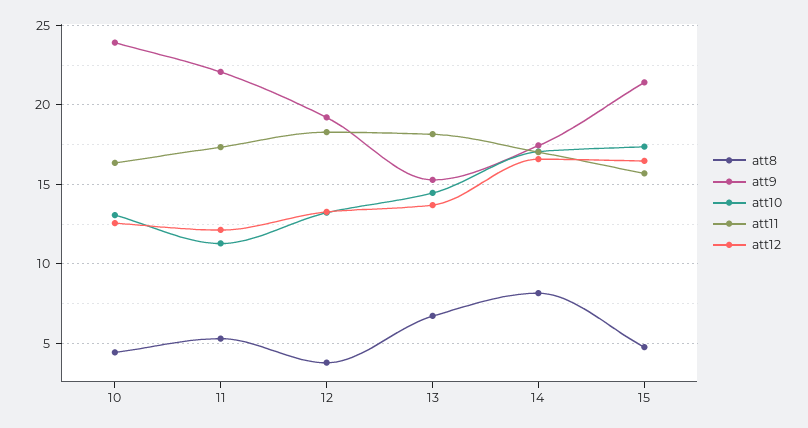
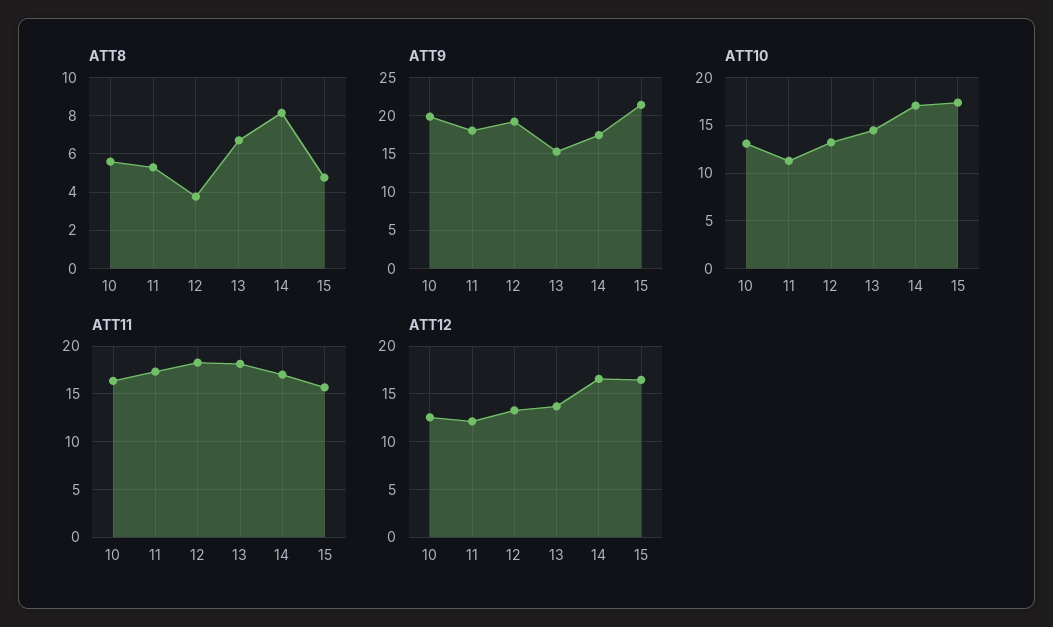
  {
    "att8": {
-     "10": 4.5,
+     "10": 5.5,
      "11": 5.5,
      "12": 4,
      "13": 6.5,
      "14": 8,
      "15": 5
    },
    "att9": {
-     "10": 24,
+     "10": 20,
-     "11": 22,
+     "11": 18,
      "12": 19,
      "13": 15.5,
      "14": 17.5,
      "15": 21.5
    },
    "att10": {
      "10": 13,
      "11": 11.5,
      "12": 13,
      "13": 14.5,
      "14": 17,
      "15": 17.5
    },
    "att11": {
      "10": 16.5,
      "11": 17.5,
      "12": 18.5,
      "13": 18,
      "14": 17,
      "15": 15.5
    },
    "att12": {
      "10": 12.5,
      "11": 12,
      "12": 13.5,
      "13": 13.5,
      "14": 16.5,
      "15": 16.5
    }
  }

